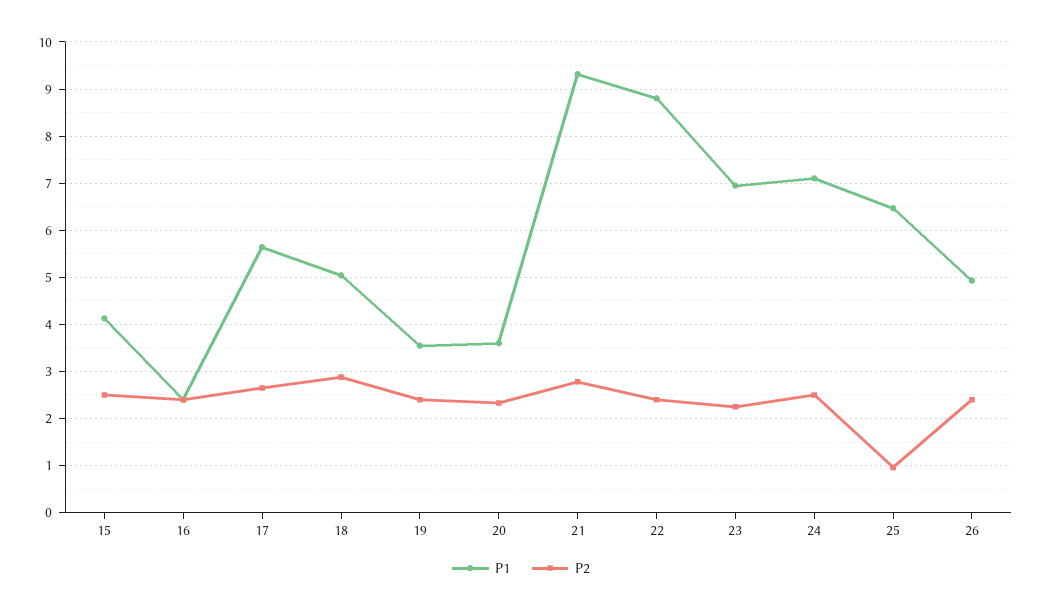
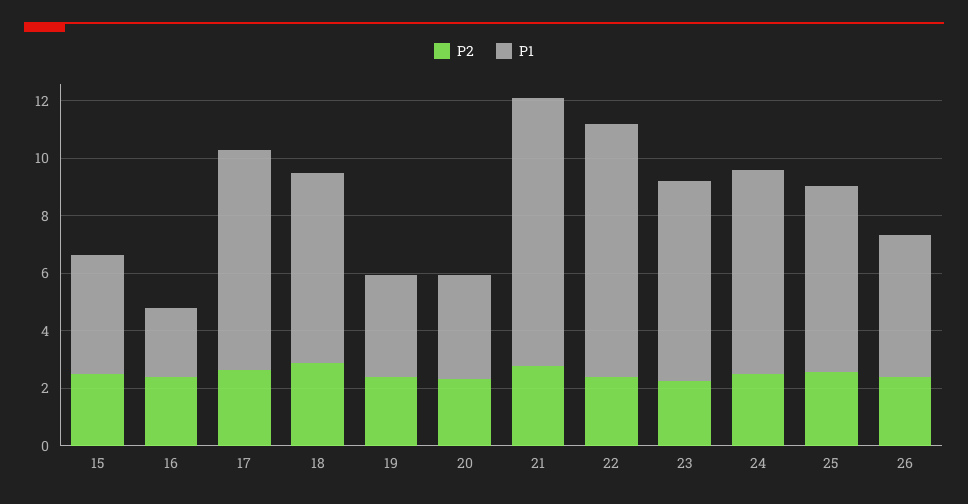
  {
    "P1": {
      "15": 4.2,
      "16": 2.4,
-     "17": 5.6,
+     "17": 7.5,
-     "18": 5,
+     "18": 6.5,
      "19": 3.6,
      "20": 3.6,
      "21": 9.4,
      "22": 8.8,
      "23": 7,
      "24": 7.2,
      "25": 6.4,
      "26": 5
    },
    "P2": {
      "15": 2.6,
      "16": 2.4,
      "17": 2.6,
      "18": 2.8,
      "19": 2.4,
      "20": 2.4,
      "21": 2.8,
      "22": 2.4,
      "23": 2.2,
      "24": 2.6,
-     "25": 1,
+     "25": 2.5,
      "26": 2.4
    }
  }

